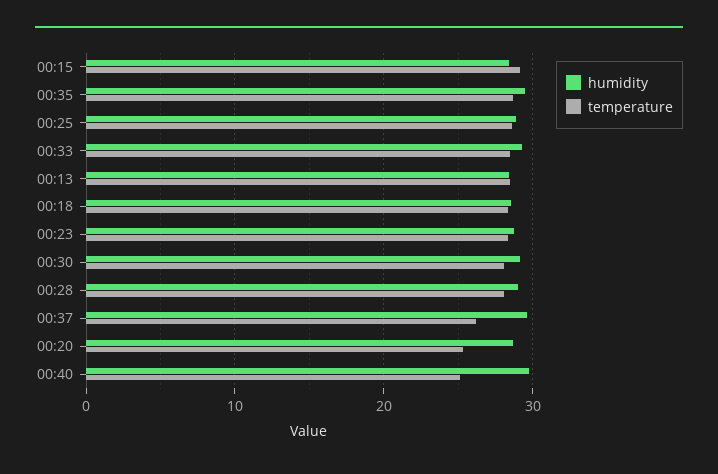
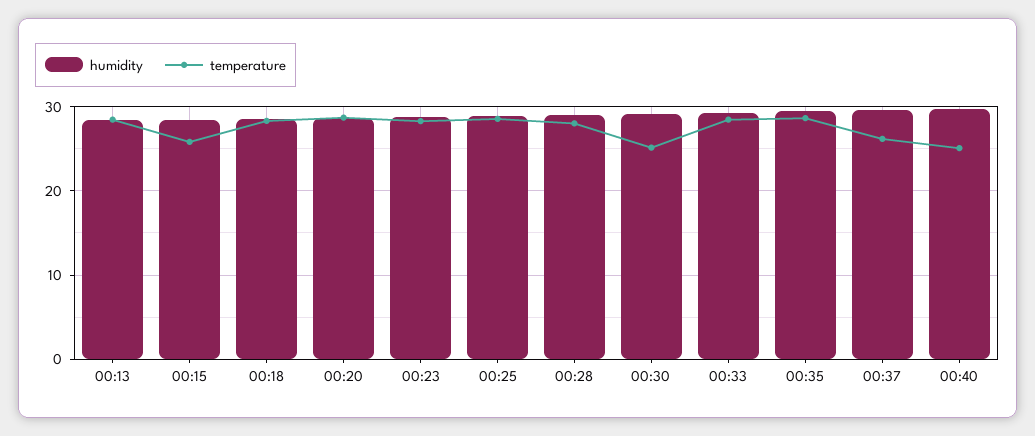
  {
    "humidity": {
      "00:15": 28,
      "00:35": 29,
      "00:25": 29,
      "00:33": 29,
      "00:13": 28,
      "00:18": 29,
      "00:23": 29,
      "00:30": 29,
      "00:28": 29,
      "00:37": 30,
      "00:20": 29,
      "00:40": 30
    },
    "temperature": {
-     "00:15": 29,
+     "00:15": 26,
      "00:35": 29,
      "00:25": 29,
      "00:33": 28,
      "00:13": 28,
      "00:18": 28,
      "00:23": 28,
-     "00:30": 28,
+     "00:30": 25,
      "00:28": 28,
      "00:37": 26,
-     "00:20": 25,
+     "00:20": 29,
      "00:40": 25
    }
  }

